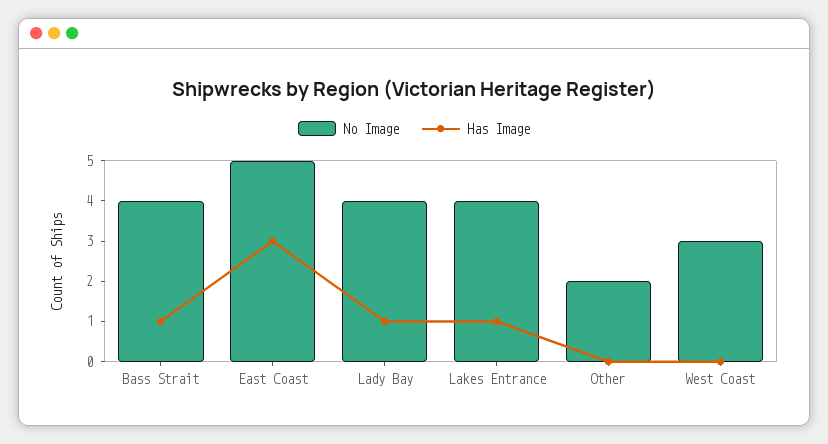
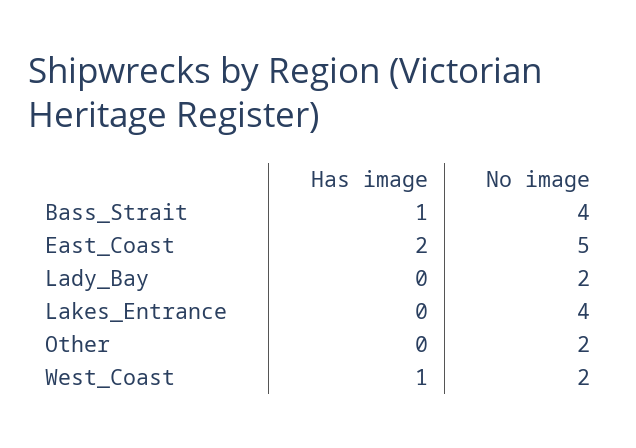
  {
    "No Image": {
      "Bass Strait": 4,
      "East Coast": 5,
-     "Lady Bay": 4,
+     "Lady Bay": 2,
      "Lakes Entrance": 4,
      "Other": 2,
-     "West Coast": 3
+     "West Coast": 2
    },
    "Has Image": {
      "Bass Strait": 1,
-     "East Coast": 3,
+     "East Coast": 2,
-     "Lady Bay": 1,
+     "Lady Bay": 0,
-     "Lakes Entrance": 1,
+     "Lakes Entrance": 0,
      "Other": 0,
-     "West Coast": 0
+     "West Coast": 1
    }
  }

